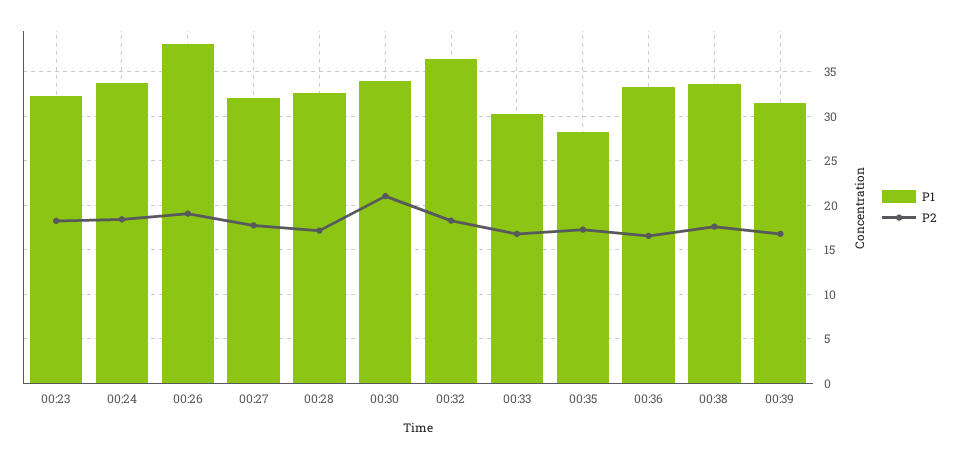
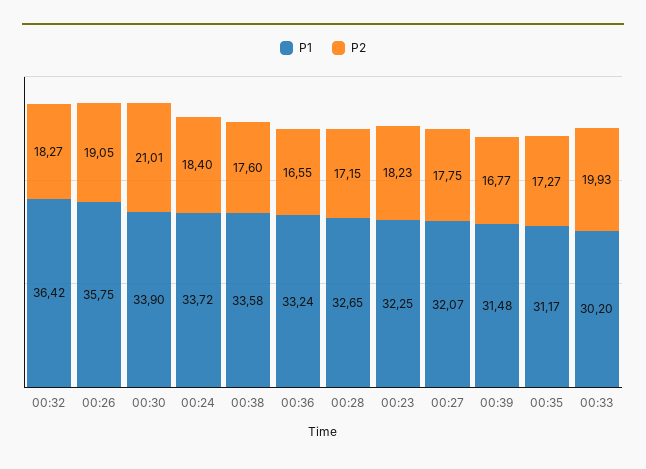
  {
    "P1": {
      "00:23": 32.25,
      "00:24": 33.72,
-     "00:26": 38,
+     "00:26": 35.75,
      "00:27": 32.07,
      "00:28": 32.65,
      "00:30": 33.9,
      "00:32": 36.42,
      "00:33": 30.2,
-     "00:35": 28,
+     "00:35": 31.17,
      "00:36": 33.24,
      "00:38": 33.58,
      "00:39": 31.48
    },
    "P2": {
      "00:23": 18.23,
      "00:24": 18.4,
      "00:26": 19.05,
      "00:27": 17.75,
      "00:28": 17.15,
      "00:30": 21.01,
      "00:32": 18.27,
-     "00:33": 17,
+     "00:33": 19.93,
      "00:35": 17.27,
      "00:36": 16.55,
      "00:38": 17.6,
      "00:39": 16.77
    }
  }

